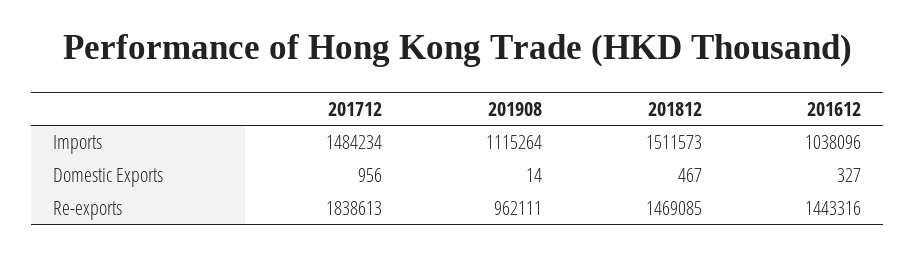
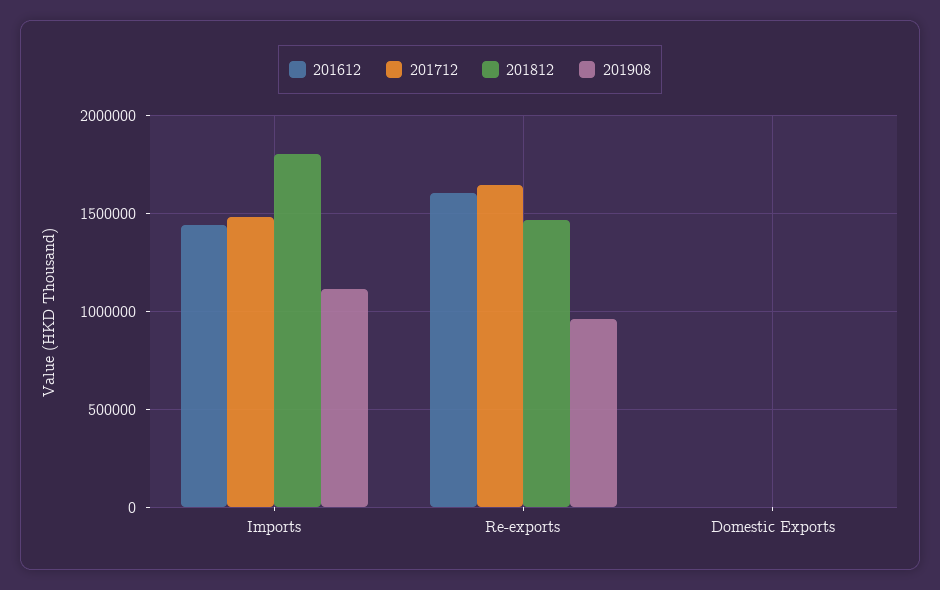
  {
    "201712": {
      "Imports": 1484234,
      "Domestic Exports": 956,
-     "Re-exports": 1838613
+     "Re-exports": 1650000
    },
    "201908": {
      "Imports": 1115264,
      "Domestic Exports": 14,
      "Re-exports": 962111
    },
    "201812": {
-     "Imports": 1511573,
+     "Imports": 1800000,
      "Domestic Exports": 467,
      "Re-exports": 1469085
    },
    "201612": {
-     "Imports": 1038096,
+     "Imports": 1450000,
      "Domestic Exports": 327,
-     "Re-exports": 1443316
+     "Re-exports": 1600000
    }
  }

